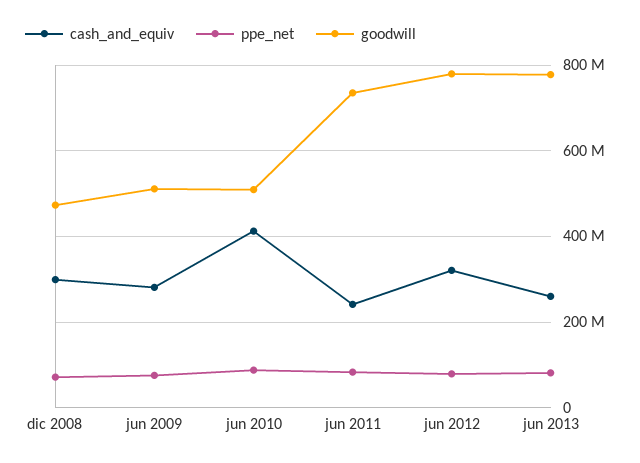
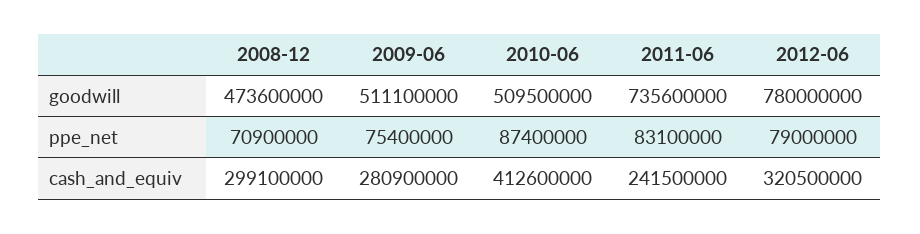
  {
    "cash_and_equiv": {
      "dic 2008": 299100000,
      "jun 2009": 280900000,
      "jun 2010": 412600000,
      "jun 2011": 241500000,
-     "jun 2012": 320500000,
+     "jun 2012": 320500000
-     "jun 2013": 260000000
    },
    "ppe_net": {
      "dic 2008": 70900000,
      "jun 2009": 75400000,
      "jun 2010": 87400000,
      "jun 2011": 83100000,
-     "jun 2012": 79000000,
+     "jun 2012": 79000000
-     "jun 2013": 80000000
    },
    "goodwill": {
      "dic 2008": 473600000,
      "jun 2009": 511100000,
      "jun 2010": 509500000,
      "jun 2011": 735600000,
-     "jun 2012": 780000000,
+     "jun 2012": 780000000
-     "jun 2013": 780000000
    }
  }

